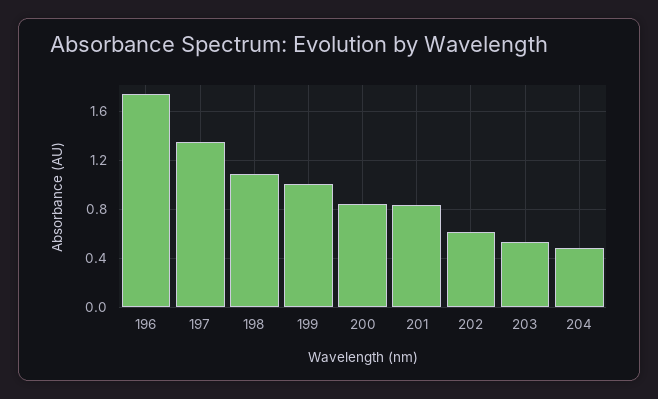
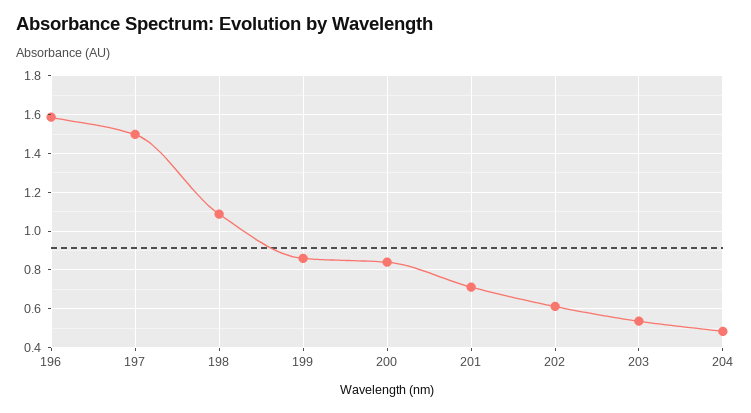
  {
-   "196": 1.75,
+   "196": 1.6,
-   "197": 1.35,
+   "197": 1.5,
    "198": 1.1,
-   "199": 1,
+   "199": 0.85,
    "200": 0.85,
-   "201": 0.85,
+   "201": 0.7,
    "202": 0.6,
    "203": 0.55,
    "204": 0.5
  }

